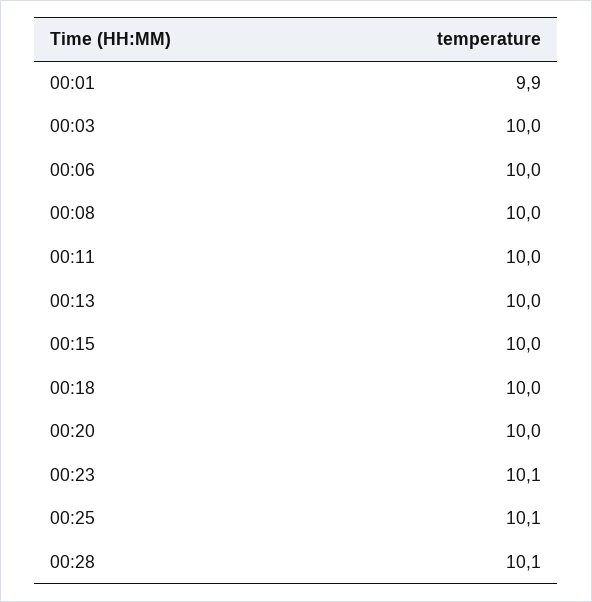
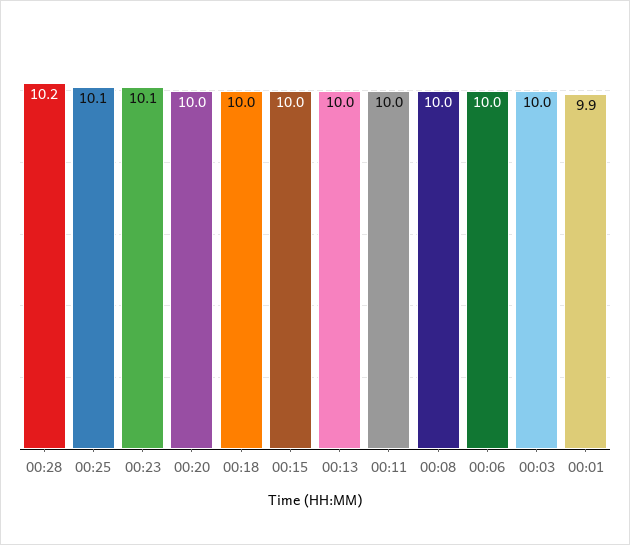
  {
    "00:01": 9.9,
    "00:03": 10,
    "00:06": 10,
    "00:08": 10,
    "00:11": 10,
    "00:13": 10,
    "00:15": 10,
    "00:18": 10,
    "00:20": 10,
    "00:23": 10.1,
    "00:25": 10.1,
-   "00:28": 10.1
+   "00:28": 10.2
  }

